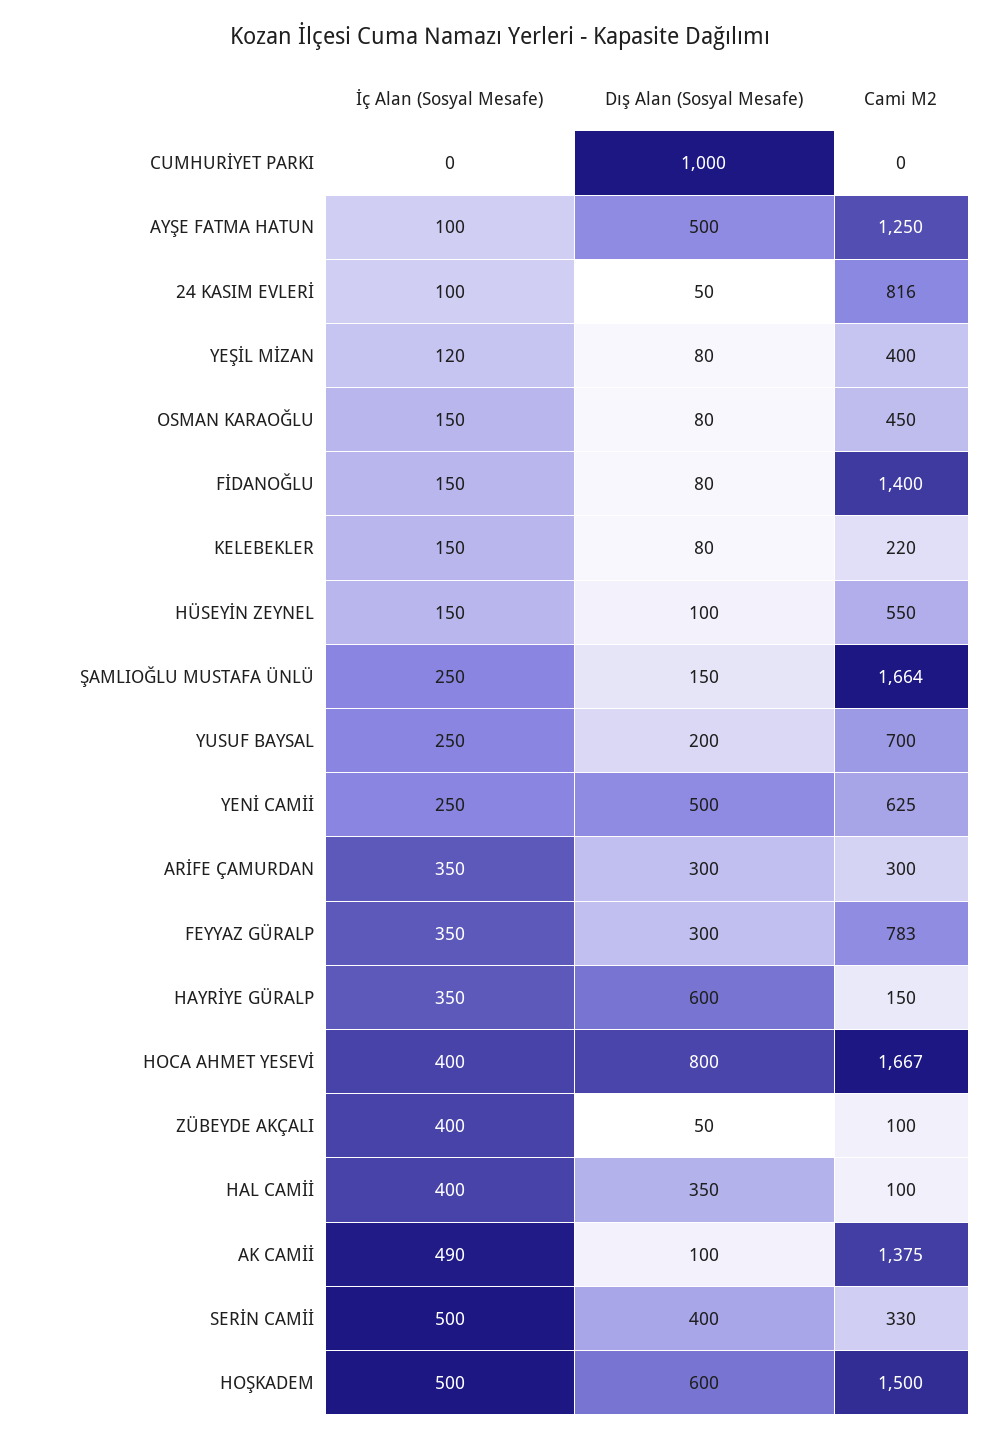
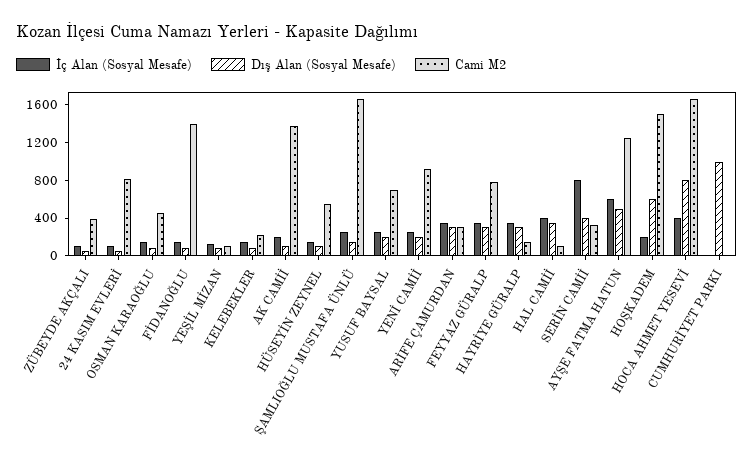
  {
    "İç Alan (Sosyal Mesafe)": {
      "CUMHURİYET PARKI": 0,
-     "AYŞE FATMA HATUN": 100,
+     "AYŞE FATMA HATUN": 600,
      "24 KASIM EVLERİ": 100,
      "YEŞİL MİZAN": 120,
      "OSMAN KARAOĞLU": 150,
      "FİDANOĞLU": 150,
      "KELEBEKLER": 150,
      "HÜSEYİN ZEYNEL": 150,
      "ŞAMLIOĞLU MUSTAFA ÜNLÜ": 250,
      "YUSUF BAYSAL": 250,
      "YENİ CAMİİ": 250,
      "ARİFE ÇAMURDAN": 350,
      "FEYYAZ GÜRALP": 350,
      "HAYRİYE GÜRALP": 350,
      "HOCA AHMET YESEVİ": 400,
-     "ZÜBEYDE AKÇALI": 400,
+     "ZÜBEYDE AKÇALI": 100,
      "HAL CAMİİ": 400,
-     "AK CAMİİ": 490,
+     "AK CAMİİ": 200,
-     "SERİN CAMİİ": 500,
+     "SERİN CAMİİ": 800,
-     "HOŞKADEM": 500
+     "HOŞKADEM": 200
    },
    "Dış Alan (Sosyal Mesafe)": {
      "CUMHURİYET PARKI": 1000,
      "AYŞE FATMA HATUN": 500,
      "24 KASIM EVLERİ": 50,
      "YEŞİL MİZAN": 80,
      "OSMAN KARAOĞLU": 80,
      "FİDANOĞLU": 80,
      "KELEBEKLER": 80,
      "HÜSEYİN ZEYNEL": 100,
      "ŞAMLIOĞLU MUSTAFA ÜNLÜ": 150,
      "YUSUF BAYSAL": 200,
-     "YENİ CAMİİ": 500,
+     "YENİ CAMİİ": 200,
      "ARİFE ÇAMURDAN": 300,
      "FEYYAZ GÜRALP": 300,
-     "HAYRİYE GÜRALP": 600,
+     "HAYRİYE GÜRALP": 300,
      "HOCA AHMET YESEVİ": 800,
      "ZÜBEYDE AKÇALI": 50,
      "HAL CAMİİ": 350,
      "AK CAMİİ": 100,
      "SERİN CAMİİ": 400,
      "HOŞKADEM": 600
    },
    "Cami M2": {
      "CUMHURİYET PARKI": 0,
      "AYŞE FATMA HATUN": 1250,
      "24 KASIM EVLERİ": 816,
-     "YEŞİL MİZAN": 400,
+     "YEŞİL MİZAN": 100,
      "OSMAN KARAOĞLU": 450,
      "FİDANOĞLU": 1400,
      "KELEBEKLER": 220,
      "HÜSEYİN ZEYNEL": 550,
      "ŞAMLIOĞLU MUSTAFA ÜNLÜ": 1664,
      "YUSUF BAYSAL": 700,
-     "YENİ CAMİİ": 625,
+     "YENİ CAMİİ": 900,
      "ARİFE ÇAMURDAN": 300,
      "FEYYAZ GÜRALP": 783,
      "HAYRİYE GÜRALP": 150,
      "HOCA AHMET YESEVİ": 1667,
-     "ZÜBEYDE AKÇALI": 100,
+     "ZÜBEYDE AKÇALI": 400,
      "HAL CAMİİ": 100,
      "AK CAMİİ": 1375,
      "SERİN CAMİİ": 330,
      "HOŞKADEM": 1500
    }
  }

